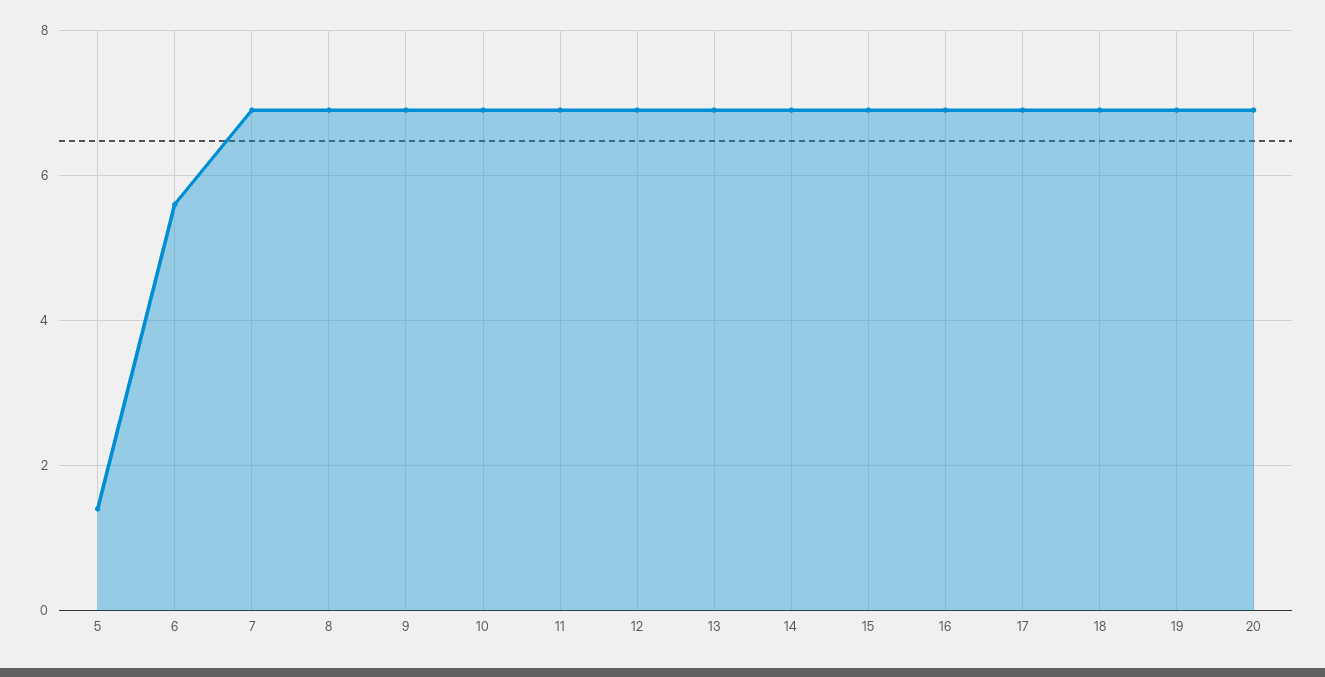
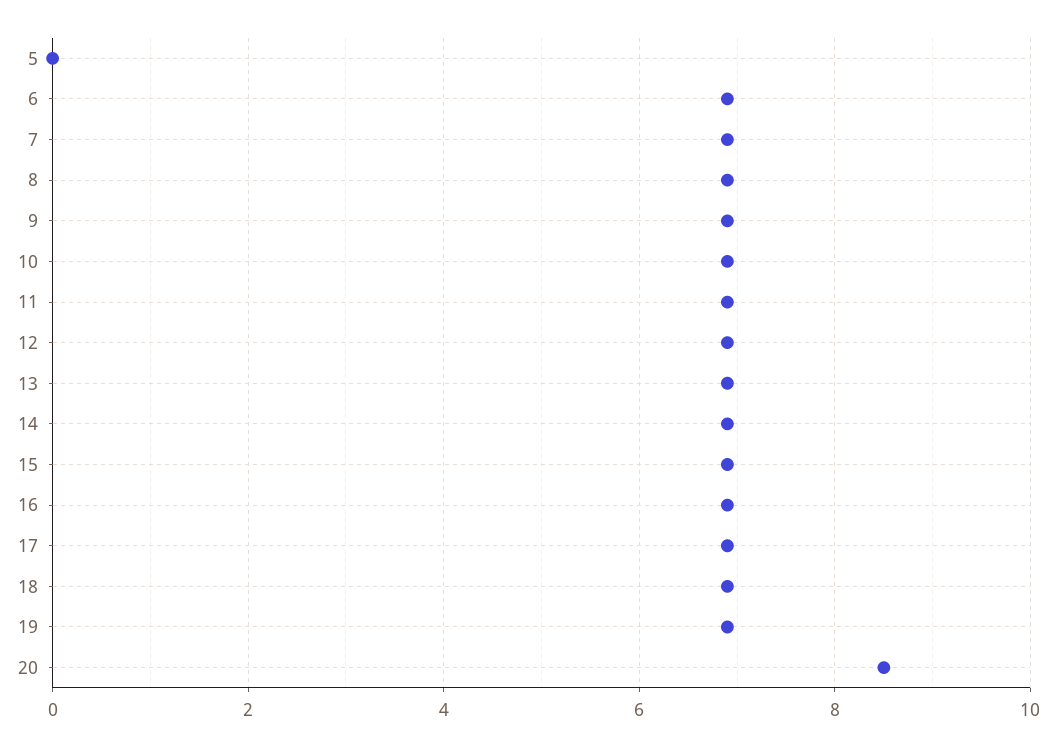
  {
-   "5": 1.5,
+   "5": 0,
-   "6": 5.5,
+   "6": 7,
    "7": 7,
    "8": 7,
    "9": 7,
    "10": 7,
    "11": 7,
    "12": 7,
    "13": 7,
    "14": 7,
    "15": 7,
    "16": 7,
    "17": 7,
    "18": 7,
    "19": 7,
-   "20": 7
+   "20": 8.5
  }

